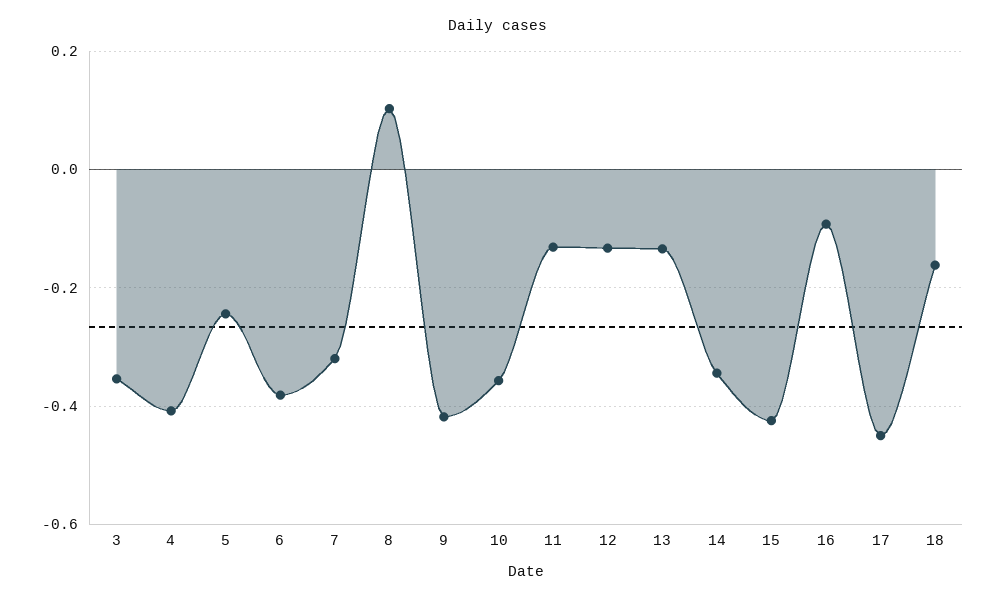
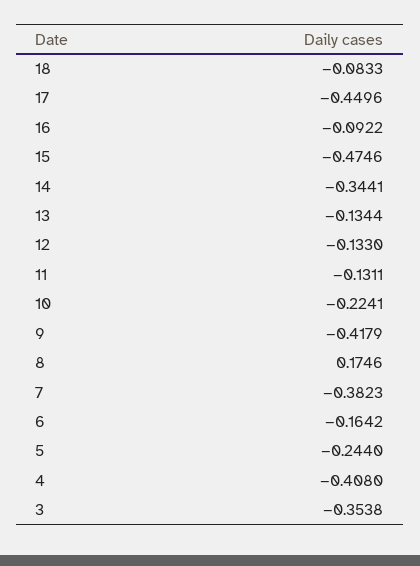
  {
    "3": -0.3538,
    "4": -0.408,
    "5": -0.244,
-   "6": -0.38,
+   "6": -0.1642,
-   "7": -0.32,
+   "7": -0.3823,
-   "8": 0.1,
+   "8": 0.1746,
    "9": -0.4179,
-   "10": -0.36,
+   "10": -0.2241,
    "11": -0.1311,
    "12": -0.133,
    "13": -0.1344,
    "14": -0.3441,
-   "15": -0.42,
+   "15": -0.4746,
    "16": -0.0922,
    "17": -0.4496,
-   "18": -0.16
+   "18": -0.0833
  }

